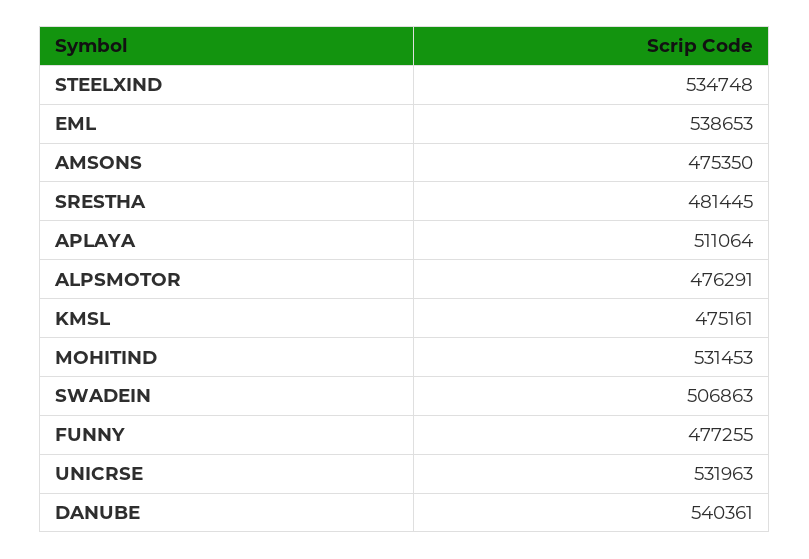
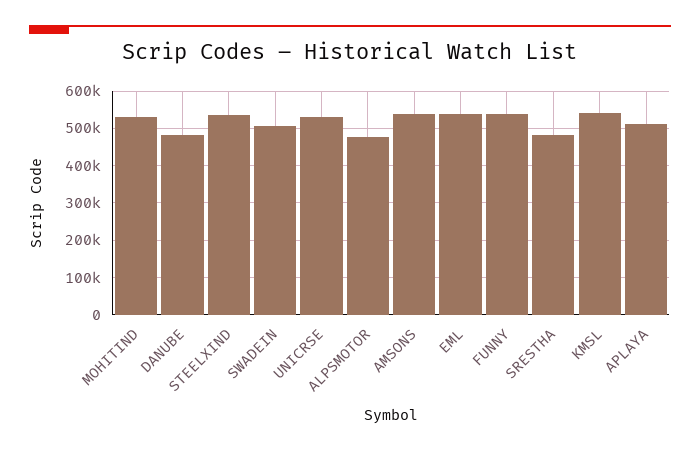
  {
    "STEELXIND": 534748,
    "EML": 538653,
-   "AMSONS": 475350,
+   "AMSONS": 540000,
    "SRESTHA": 481445,
    "APLAYA": 511064,
    "ALPSMOTOR": 476291,
-   "KMSL": 475161,
+   "KMSL": 540000,
    "MOHITIND": 531453,
    "SWADEIN": 506863,
-   "FUNNY": 477255,
+   "FUNNY": 540000,
    "UNICRSE": 531963,
-   "DANUBE": 540361
+   "DANUBE": 480000
  }

